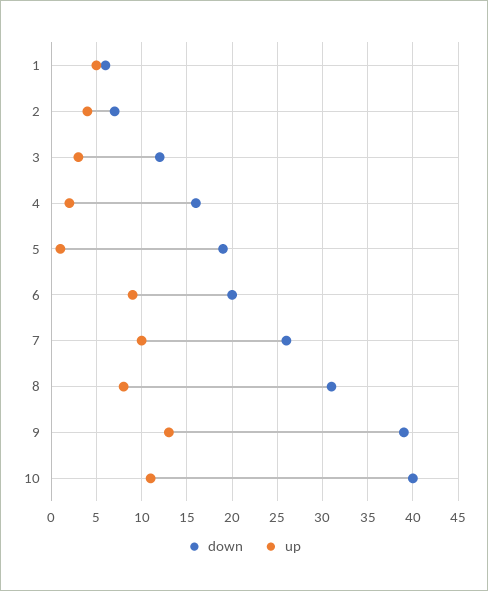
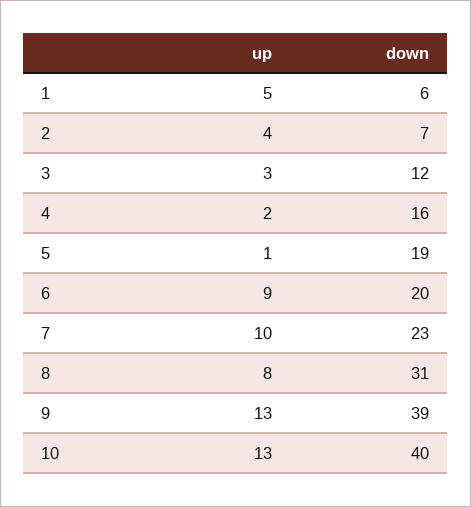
  {
    "down": {
      "1": 6,
      "2": 7,
      "3": 12,
      "4": 16,
      "5": 19,
      "6": 20,
-     "7": 26,
+     "7": 23,
      "8": 31,
      "9": 39,
      "10": 40
    },
    "up": {
      "1": 5,
      "2": 4,
      "3": 3,
      "4": 2,
      "5": 1,
      "6": 9,
      "7": 10,
      "8": 8,
      "9": 13,
-     "10": 11
+     "10": 13
    }
  }

